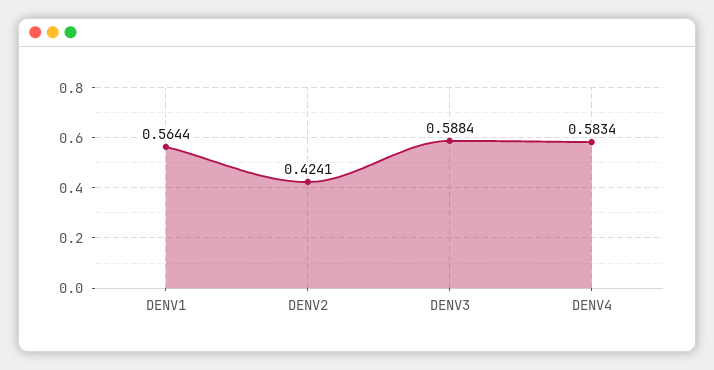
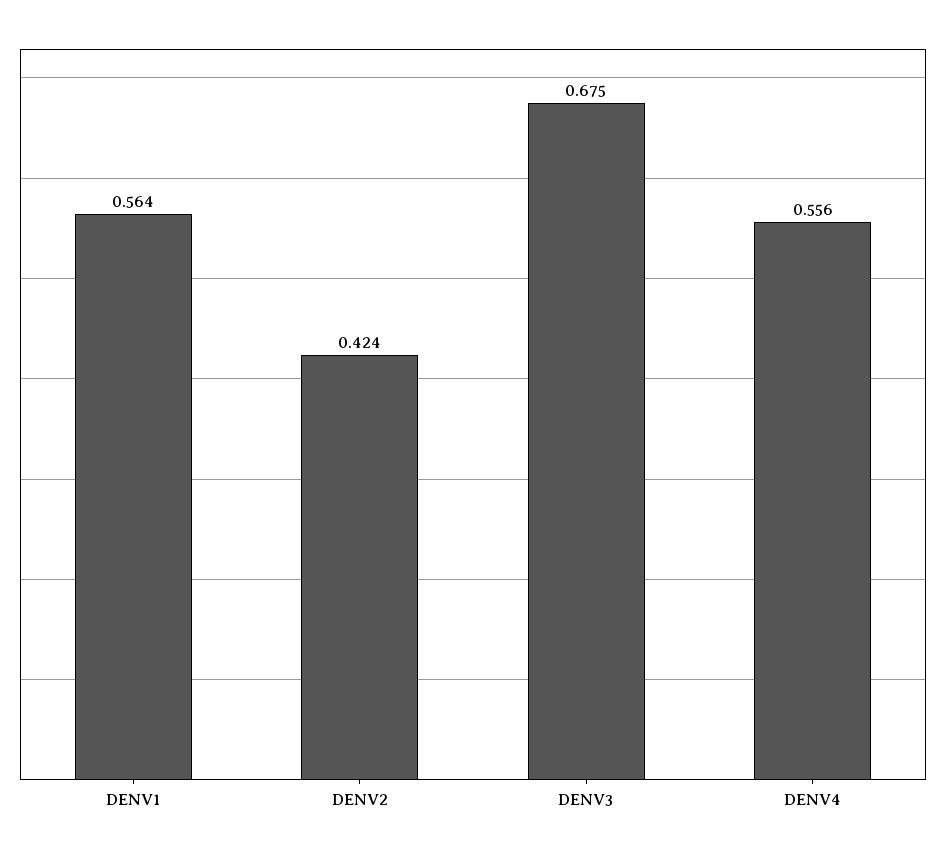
  {
    "DENV1": 0.5644,
    "DENV2": 0.4241,
-   "DENV3": 0.5884,
+   "DENV3": 0.675,
-   "DENV4": 0.5834
+   "DENV4": 0.556
  }

